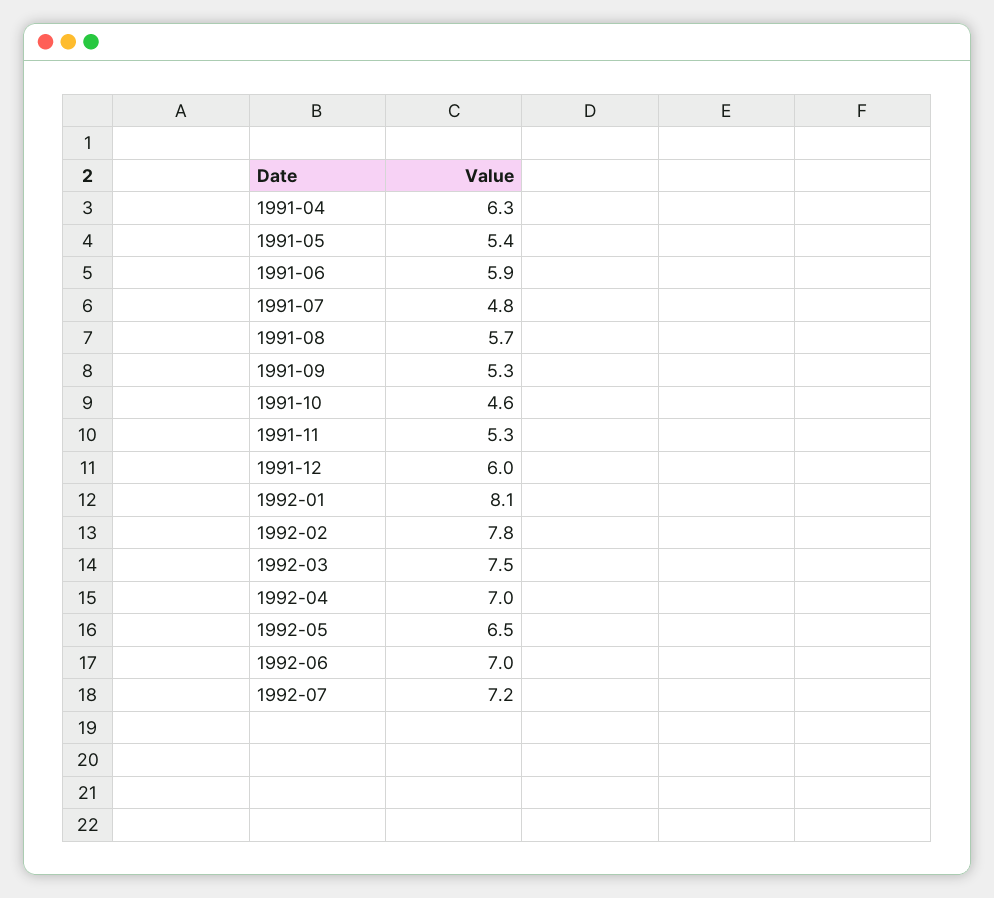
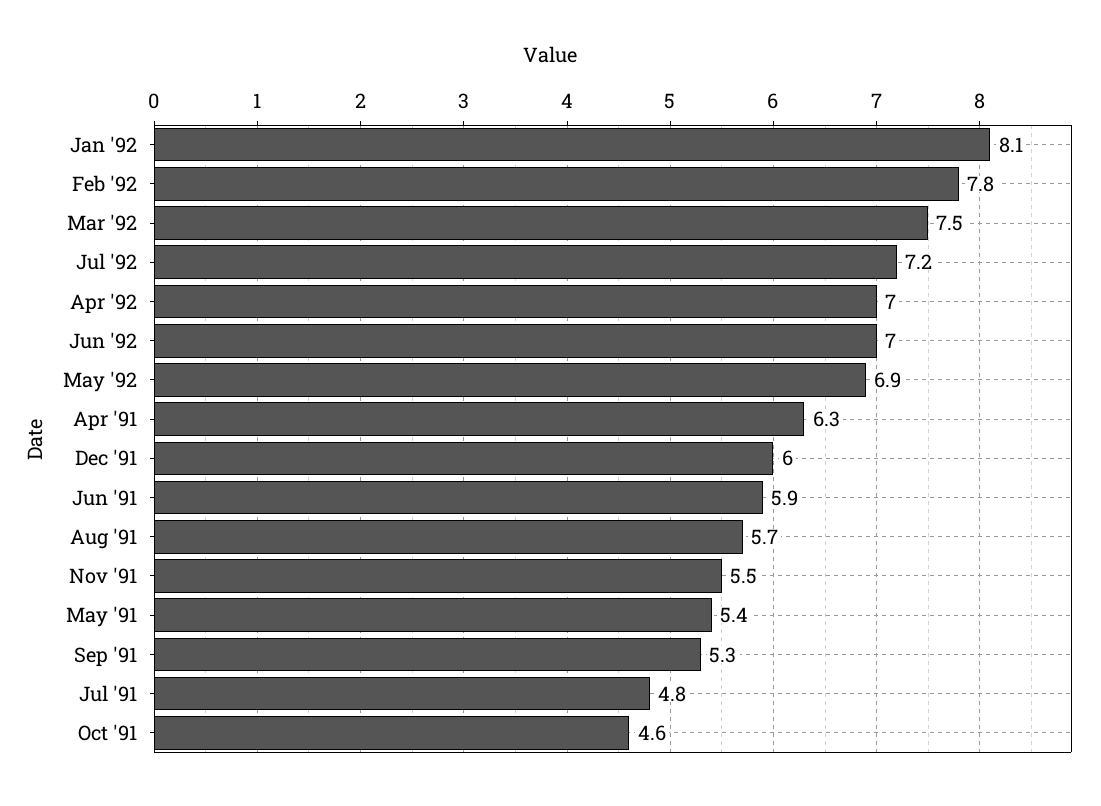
  {
    "1991-04": 6.3,
    "1991-05": 5.4,
    "1991-06": 5.9,
    "1991-07": 4.8,
    "1991-08": 5.7,
    "1991-09": 5.3,
    "1991-10": 4.6,
-   "1991-11": 5.3,
+   "1991-11": 5.5,
    "1991-12": 6,
    "1992-01": 8.1,
    "1992-02": 7.8,
    "1992-03": 7.5,
    "1992-04": 7,
-   "1992-05": 6.5,
+   "1992-05": 6.9,
    "1992-06": 7,
    "1992-07": 7.2
  }

